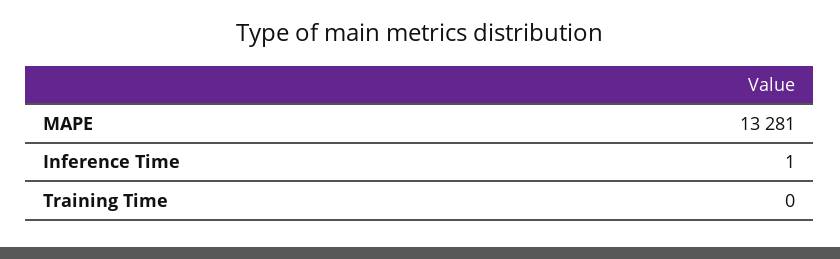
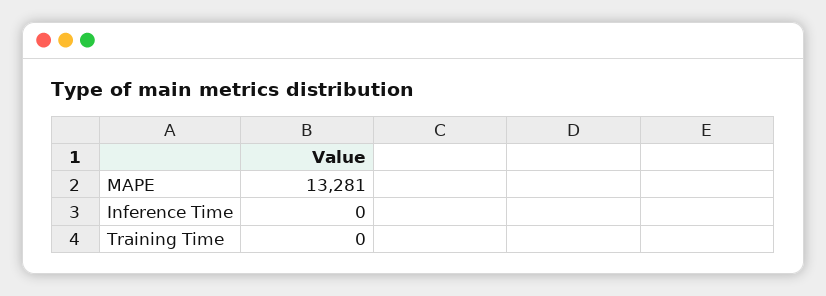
  {
    "MAPE": 13281,
-   "Inference Time": 1,
+   "Inference Time": 0,
    "Training Time": 0
  }

